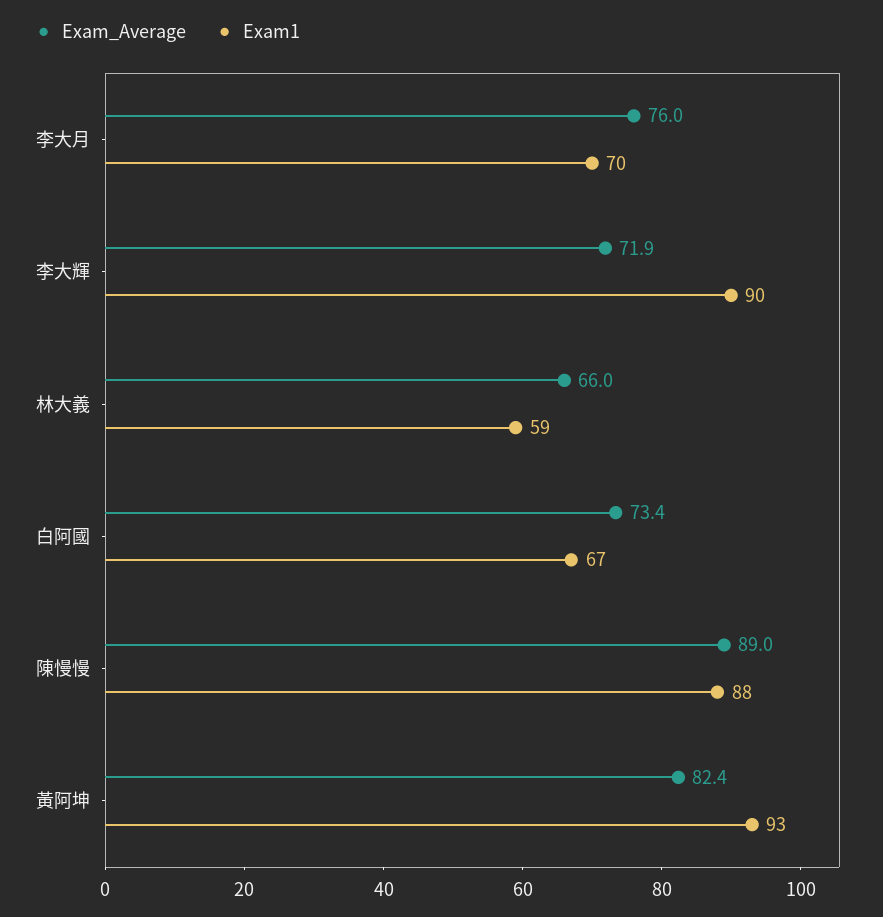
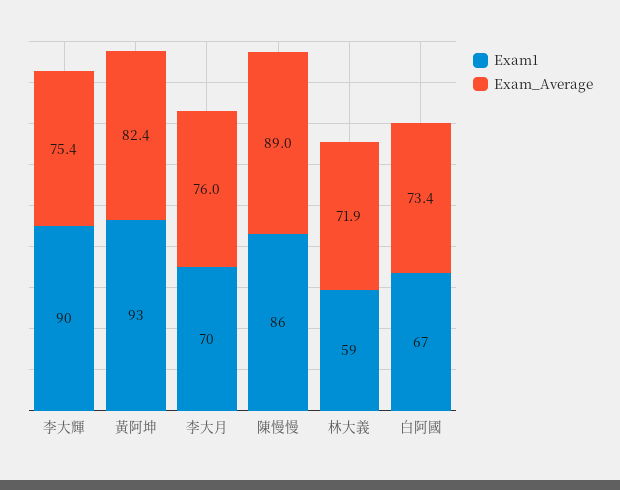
  {
    "Exam_Average": {
      "李大月": 76,
-     "李大輝": 71.9,
+     "李大輝": 75.4,
-     "林大義": 66,
+     "林大義": 71.9,
      "白阿國": 73.4,
      "陳慢慢": 89,
      "黃阿坤": 82.4
    },
    "Exam1": {
      "李大月": 70,
      "李大輝": 90,
      "林大義": 59,
      "白阿國": 67,
-     "陳慢慢": 88,
+     "陳慢慢": 86,
      "黃阿坤": 93
    }
  }

